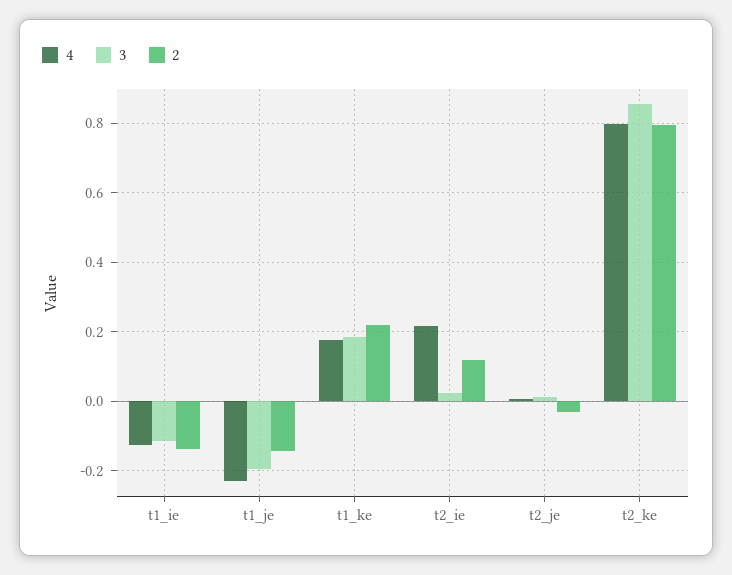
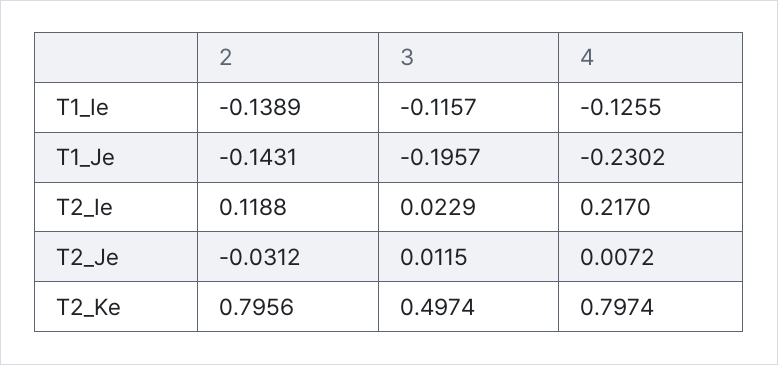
  {
    "4": {
      "t1_ie": -0.1255,
      "t1_je": -0.2302,
-     "t1_ke": 0.18,
      "t2_ie": 0.217,
      "t2_je": 0.0072,
      "t2_ke": 0.7974
    },
    "3": {
      "t1_ie": -0.1157,
      "t1_je": -0.1957,
-     "t1_ke": 0.18,
      "t2_ie": 0.0229,
      "t2_je": 0.0115,
-     "t2_ke": 0.86
+     "t2_ke": 0.4974
    },
    "2": {
      "t1_ie": -0.1389,
      "t1_je": -0.1431,
-     "t1_ke": 0.22,
      "t2_ie": 0.1188,
      "t2_je": -0.0312,
      "t2_ke": 0.7956
    }
  }

